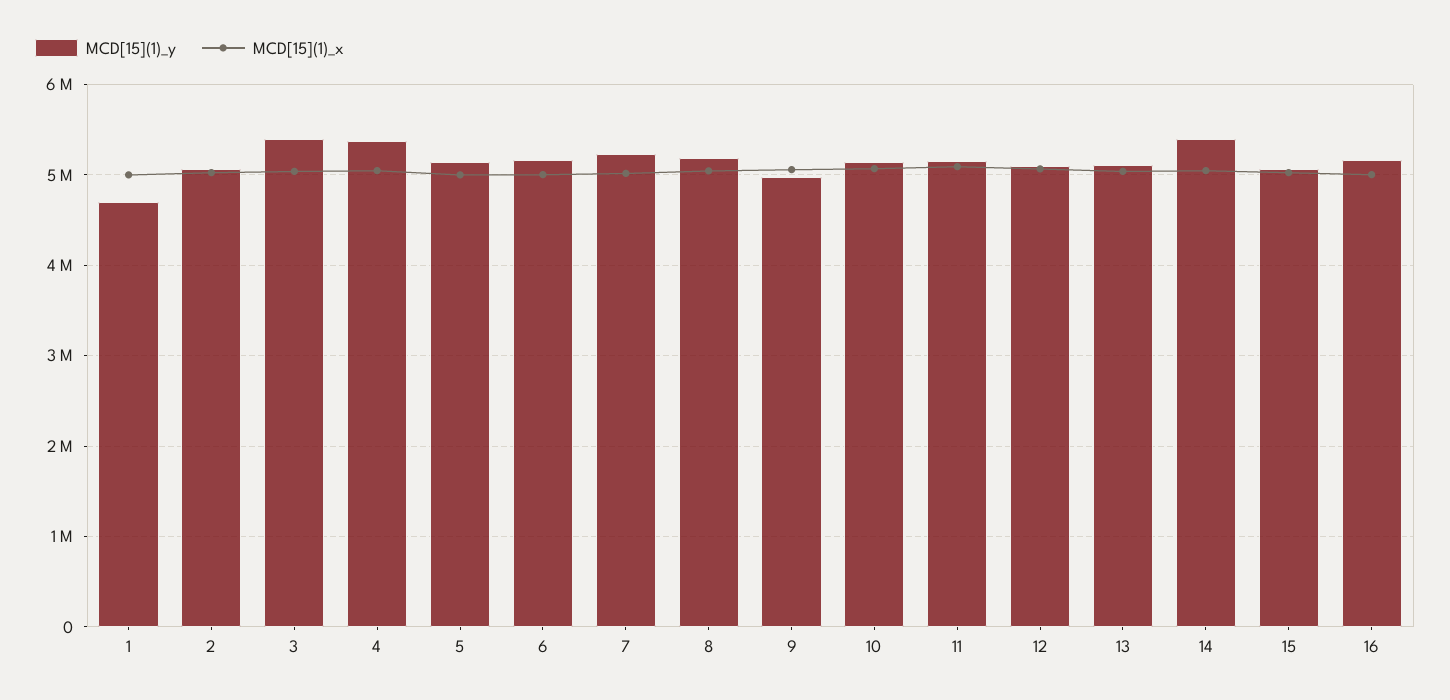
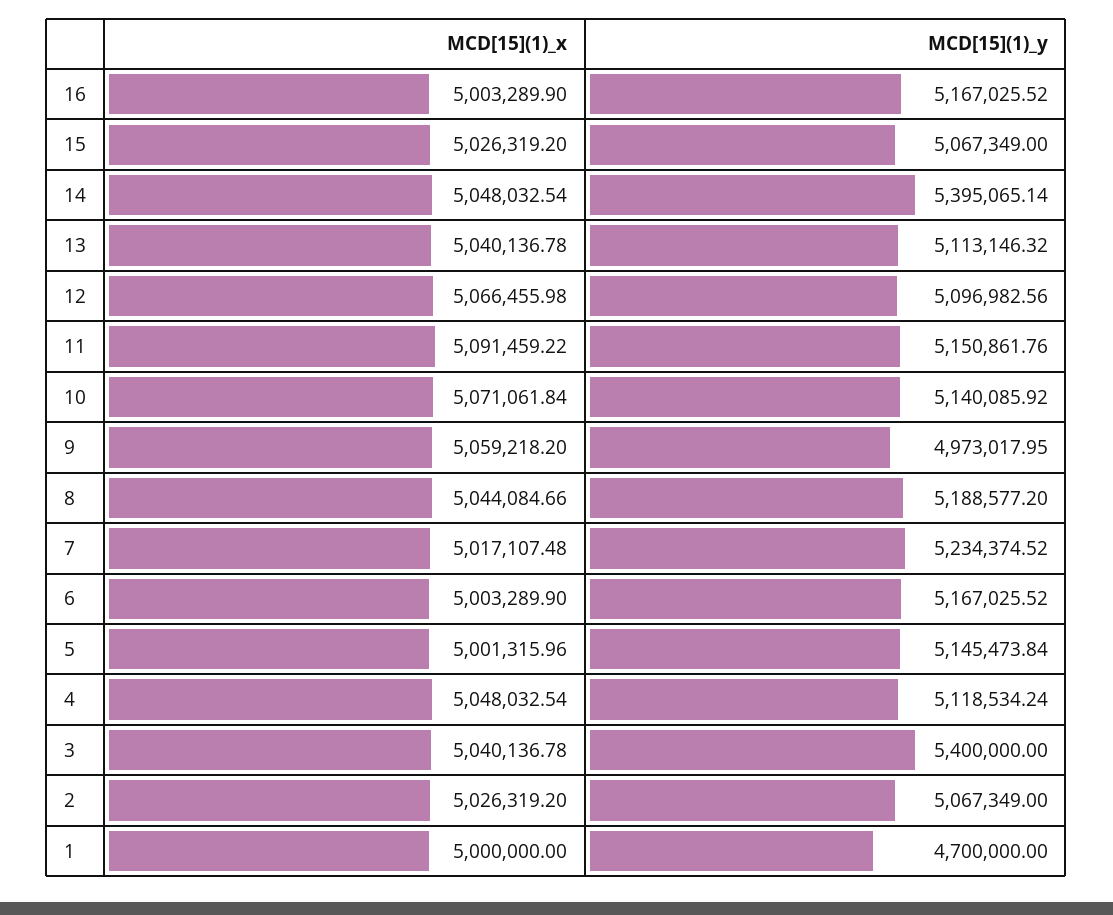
  {
    "MCD[15](1)_y": {
      "1": 4700000,
      "2": 5067349,
      "3": 5400000,
-     "4": 5400000,
+     "4": 5118534.24,
      "5": 5145473.84,
      "6": 5167025.52,
      "7": 5234374.52,
      "8": 5188577.2,
      "9": 4973017.95,
      "10": 5140085.92,
      "11": 5150861.76,
      "12": 5096982.56,
      "13": 5113146.32,
      "14": 5395065.14,
      "15": 5067349,
      "16": 5167025.52
    },
    "MCD[15](1)_x": {
      "1": 5000000,
      "2": 5026319.2,
      "3": 5040136.78,
      "4": 5048032.54,
      "5": 5001315.96,
      "6": 5003289.9,
      "7": 5017107.48,
      "8": 5044084.66,
      "9": 5059218.2,
      "10": 5071061.84,
      "11": 5091459.22,
      "12": 5066455.98,
      "13": 5040136.78,
      "14": 5048032.54,
      "15": 5026319.2,
      "16": 5003289.9
    }
  }

